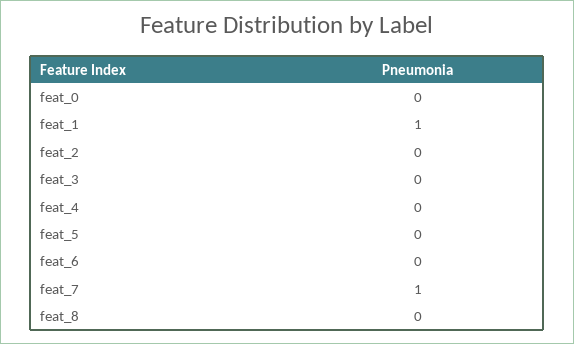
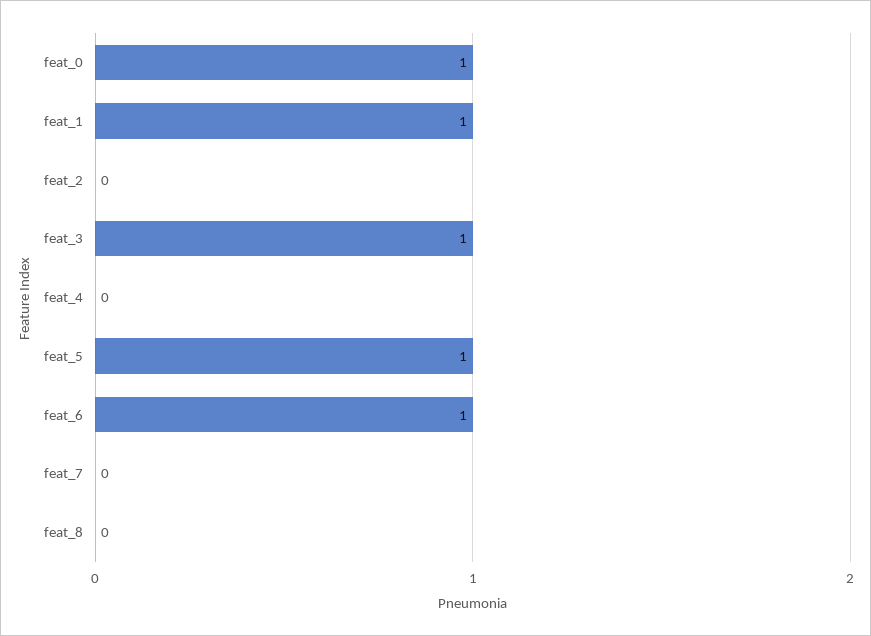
  {
-   "feat_0": 0,
+   "feat_0": 1,
    "feat_1": 1,
    "feat_2": 0,
-   "feat_3": 0,
+   "feat_3": 1,
    "feat_4": 0,
-   "feat_5": 0,
+   "feat_5": 1,
-   "feat_6": 0,
+   "feat_6": 1,
-   "feat_7": 1,
+   "feat_7": 0,
    "feat_8": 0
  }

